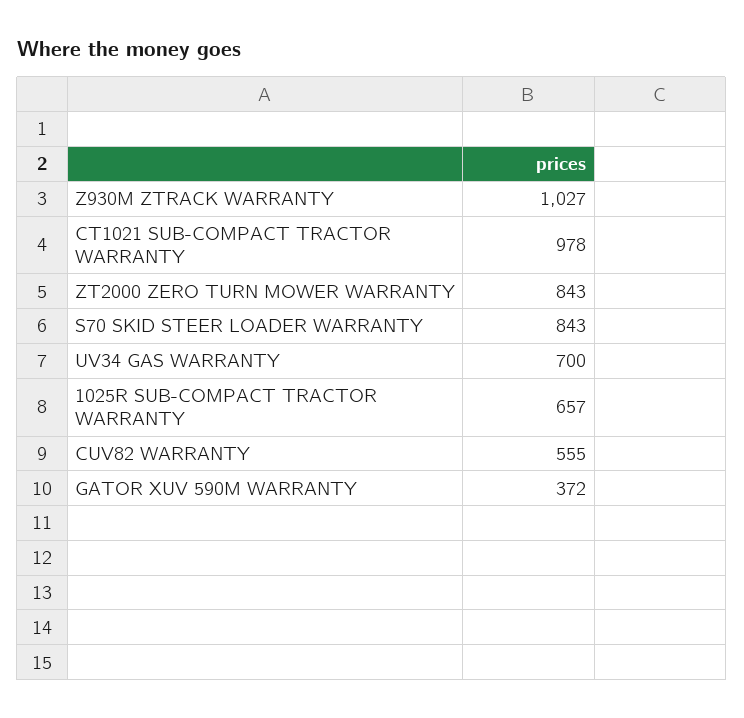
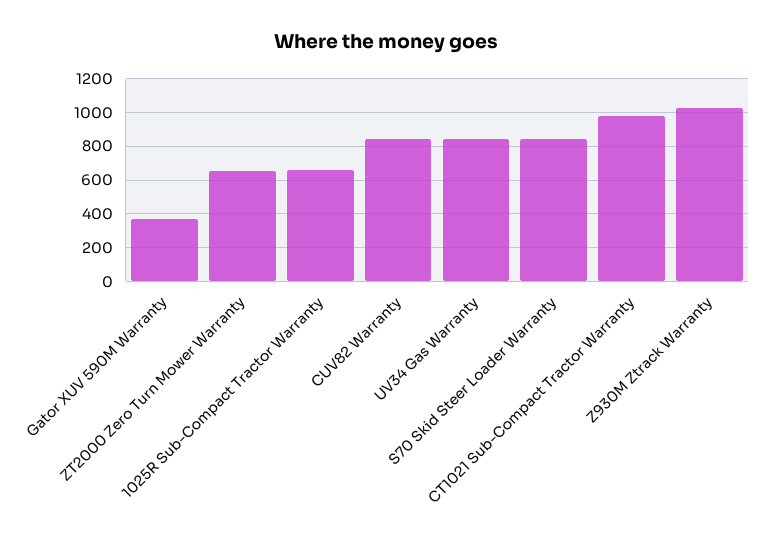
  {
    "Z930M ZTRACK WARRANTY": 1027,
    "CT1021 SUB-COMPACT TRACTOR WARRANTY": 978,
-   "ZT2000 ZERO TURN MOWER WARRANTY": 843,
+   "ZT2000 ZERO TURN MOWER WARRANTY": 650,
    "S70 SKID STEER LOADER WARRANTY": 843,
-   "UV34 GAS WARRANTY": 700,
+   "UV34 GAS WARRANTY": 850,
    "1025R SUB-COMPACT TRACTOR WARRANTY": 657,
-   "CUV82 WARRANTY": 555,
+   "CUV82 WARRANTY": 850,
    "GATOR XUV 590M WARRANTY": 372
  }

